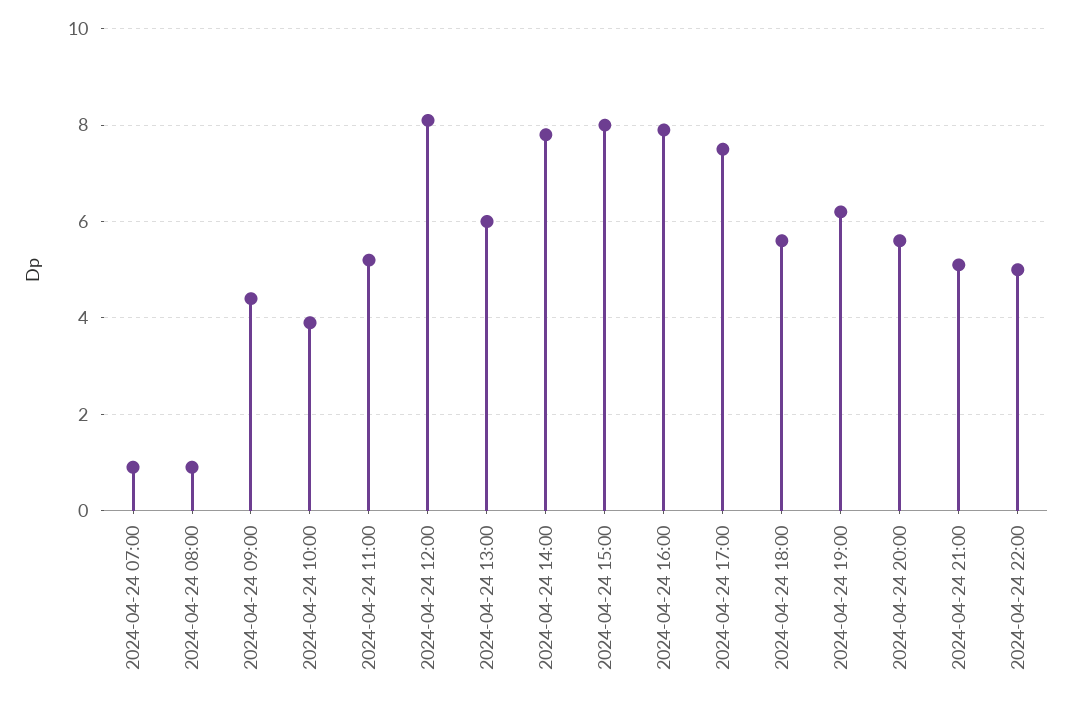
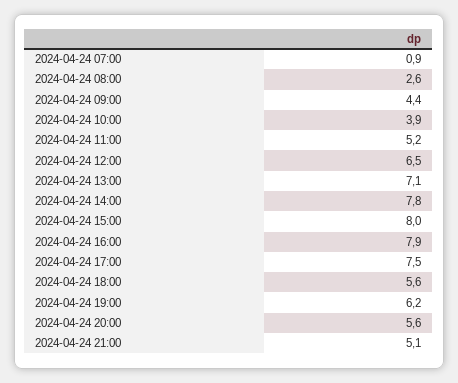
  {
    "2024-04-24 07:00": 0.9,
-   "2024-04-24 08:00": 1,
+   "2024-04-24 08:00": 2.6,
    "2024-04-24 09:00": 4.4,
    "2024-04-24 10:00": 3.9,
    "2024-04-24 11:00": 5.2,
-   "2024-04-24 12:00": 8,
+   "2024-04-24 12:00": 6.5,
-   "2024-04-24 13:00": 6,
+   "2024-04-24 13:00": 7.1,
    "2024-04-24 14:00": 7.8,
    "2024-04-24 15:00": 8,
    "2024-04-24 16:00": 7.9,
    "2024-04-24 17:00": 7.5,
    "2024-04-24 18:00": 5.6,
    "2024-04-24 19:00": 6.2,
    "2024-04-24 20:00": 5.6,
-   "2024-04-24 21:00": 5.1,
+   "2024-04-24 21:00": 5.1
-   "2024-04-24 22:00": 5
  }

